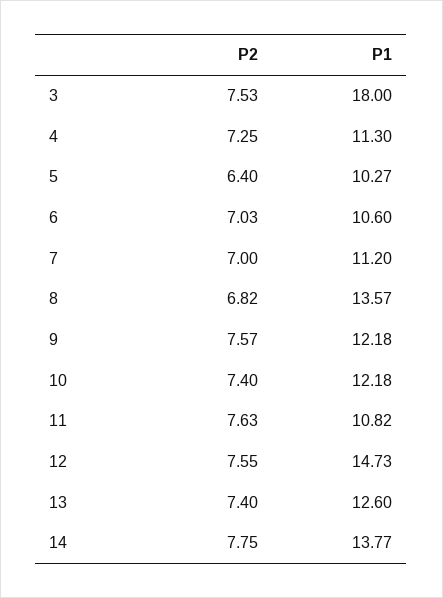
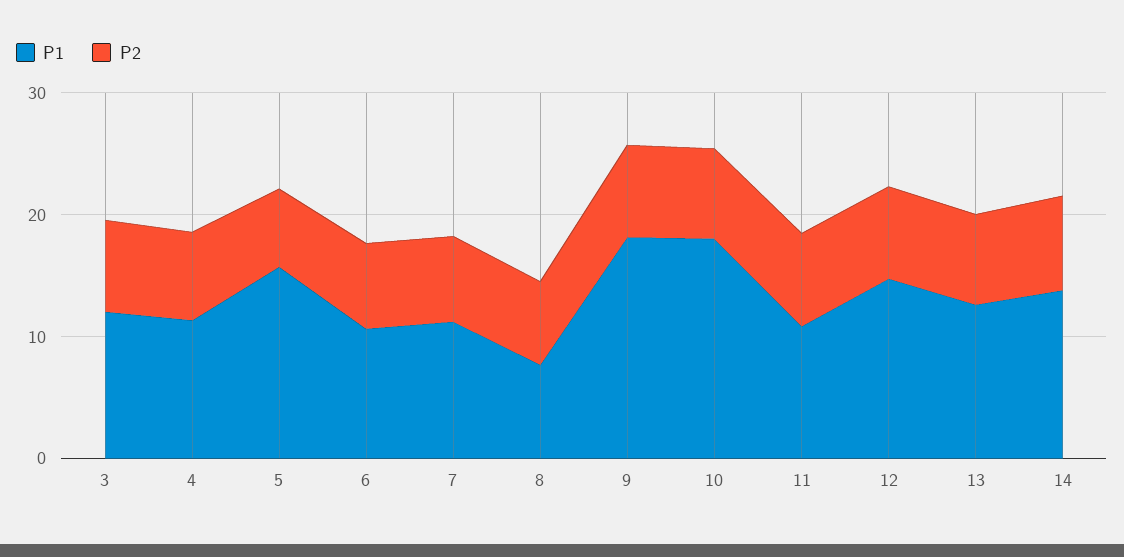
  {
    "P2": {
      "3": 7.53,
      "4": 7.25,
      "5": 6.4,
      "6": 7.03,
      "7": 7,
      "8": 6.82,
      "9": 7.57,
      "10": 7.4,
      "11": 7.63,
      "12": 7.55,
      "13": 7.4,
      "14": 7.75
    },
    "P1": {
-     "3": 18,
+     "3": 12,
      "4": 11.3,
-     "5": 10.27,
+     "5": 16,
      "6": 10.6,
      "7": 11.2,
-     "8": 13.57,
+     "8": 8,
-     "9": 12.18,
+     "9": 18,
-     "10": 12.18,
+     "10": 18,
      "11": 10.82,
      "12": 14.73,
      "13": 12.6,
      "14": 13.77
    }
  }

